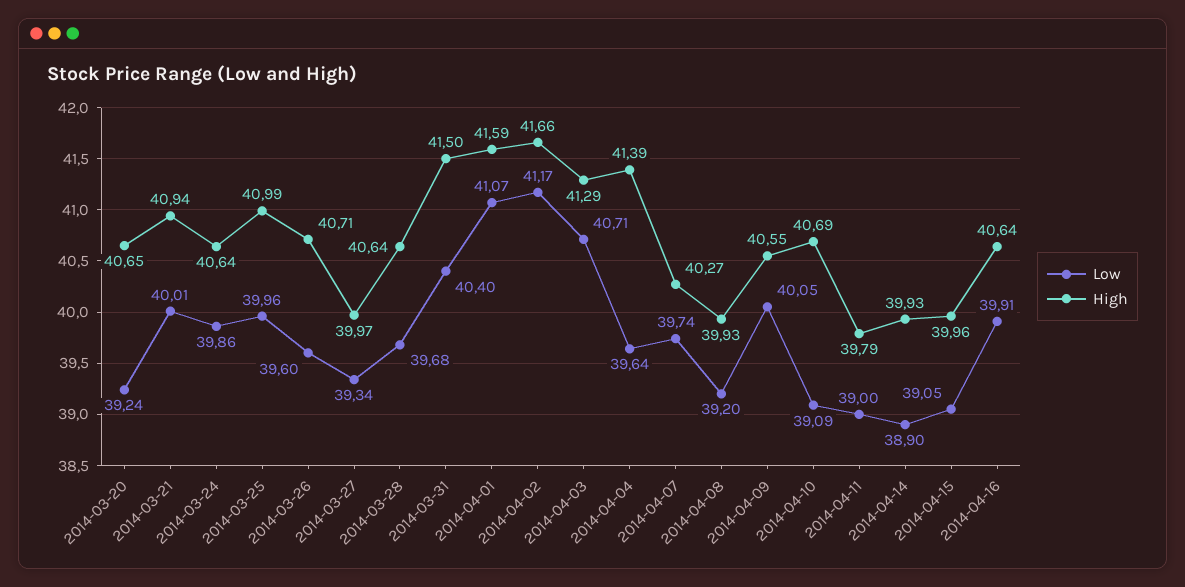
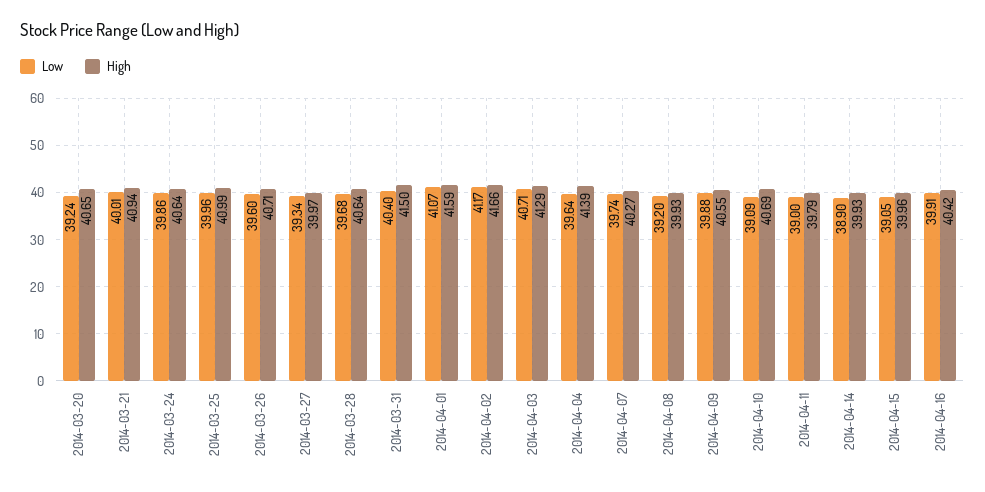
  {
    "Low": {
      "2014-03-20": 39.24,
      "2014-03-21": 40.01,
      "2014-03-24": 39.86,
      "2014-03-25": 39.96,
      "2014-03-26": 39.6,
      "2014-03-27": 39.34,
      "2014-03-28": 39.68,
      "2014-03-31": 40.4,
      "2014-04-01": 41.07,
      "2014-04-02": 41.17,
      "2014-04-03": 40.71,
      "2014-04-04": 39.64,
      "2014-04-07": 39.74,
      "2014-04-08": 39.2,
-     "2014-04-09": 40.05,
+     "2014-04-09": 39.88,
      "2014-04-10": 39.09,
      "2014-04-11": 39,
      "2014-04-14": 38.9,
      "2014-04-15": 39.05,
      "2014-04-16": 39.91
    },
    "High": {
      "2014-03-20": 40.65,
      "2014-03-21": 40.94,
      "2014-03-24": 40.64,
      "2014-03-25": 40.99,
      "2014-03-26": 40.71,
      "2014-03-27": 39.97,
      "2014-03-28": 40.64,
      "2014-03-31": 41.5,
      "2014-04-01": 41.59,
      "2014-04-02": 41.66,
      "2014-04-03": 41.29,
      "2014-04-04": 41.39,
      "2014-04-07": 40.27,
      "2014-04-08": 39.93,
      "2014-04-09": 40.55,
      "2014-04-10": 40.69,
      "2014-04-11": 39.79,
      "2014-04-14": 39.93,
      "2014-04-15": 39.96,
-     "2014-04-16": 40.64
+     "2014-04-16": 40.42
    }
  }

